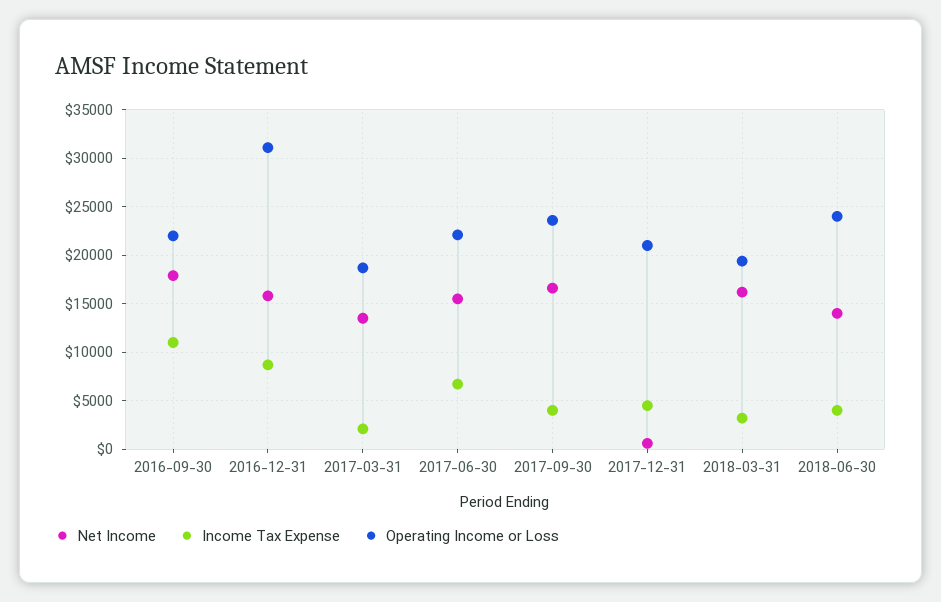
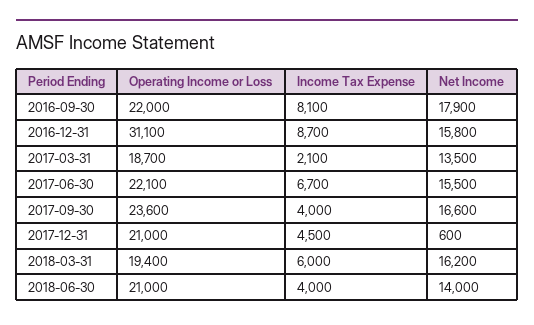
  {
    "Net Income": {
      "2016-09-30": 17900,
      "2016-12-31": 15800,
      "2017-03-31": 13500,
      "2017-06-30": 15500,
      "2017-09-30": 16600,
      "2017-12-31": 600,
      "2018-03-31": 16200,
      "2018-06-30": 14000
    },
    "Income Tax Expense": {
-     "2016-09-30": 11000,
+     "2016-09-30": 8100,
      "2016-12-31": 8700,
      "2017-03-31": 2100,
      "2017-06-30": 6700,
      "2017-09-30": 4000,
      "2017-12-31": 4500,
-     "2018-03-31": 3000,
+     "2018-03-31": 6000,
      "2018-06-30": 4000
    },
    "Operating Income or Loss": {
      "2016-09-30": 22000,
      "2016-12-31": 31100,
      "2017-03-31": 18700,
      "2017-06-30": 22100,
      "2017-09-30": 23600,
      "2017-12-31": 21000,
      "2018-03-31": 19400,
-     "2018-06-30": 24000
+     "2018-06-30": 21000
    }
  }

